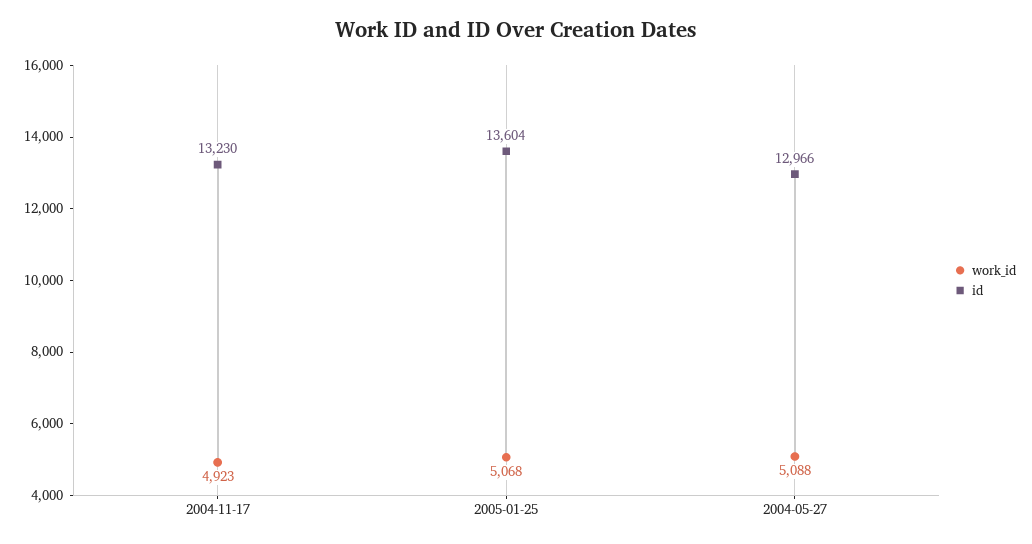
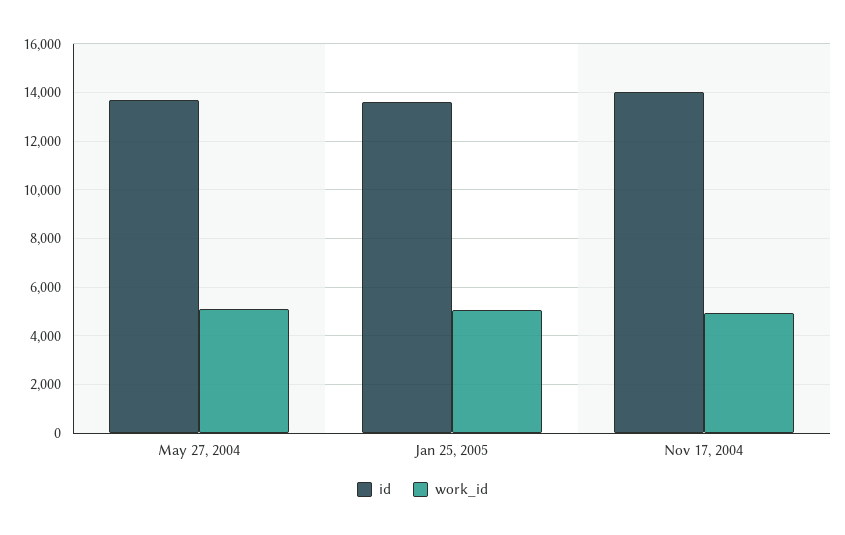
  {
    "work_id": {
      "2004-11-17": 4923,
      "2005-01-25": 5068,
      "2004-05-27": 5088
    },
    "id": {
-     "2004-11-17": 13230,
+     "2004-11-17": 14000,
      "2005-01-25": 13604,
-     "2004-05-27": 12966
+     "2004-05-27": 13750
    }
  }

